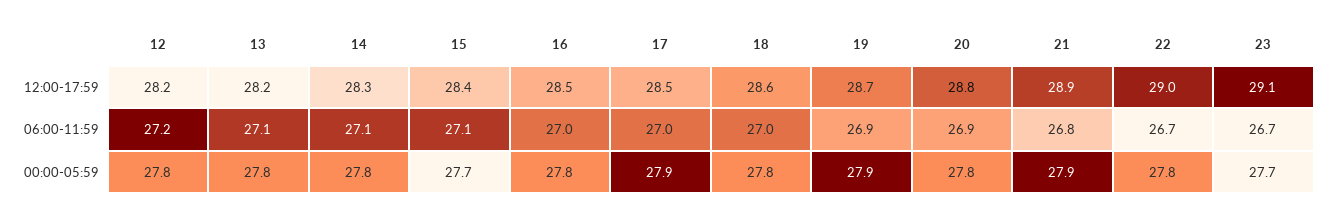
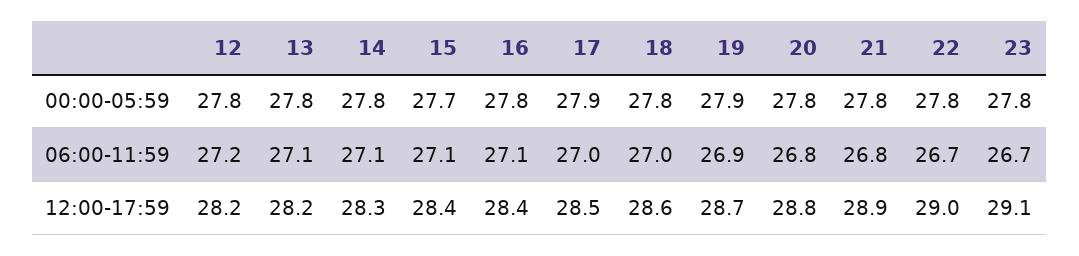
  {
    "12": {
      "12:00-17:59": 28.2,
      "06:00-11:59": 27.2,
      "00:00-05:59": 27.8
    },
    "13": {
      "12:00-17:59": 28.2,
      "06:00-11:59": 27.1,
      "00:00-05:59": 27.8
    },
    "14": {
      "12:00-17:59": 28.3,
      "06:00-11:59": 27.1,
      "00:00-05:59": 27.8
    },
    "15": {
      "12:00-17:59": 28.4,
      "06:00-11:59": 27.1,
      "00:00-05:59": 27.7
    },
    "16": {
-     "12:00-17:59": 28.5,
+     "12:00-17:59": 28.4,
-     "06:00-11:59": 27,
+     "06:00-11:59": 27.1,
      "00:00-05:59": 27.8
    },
    "17": {
      "12:00-17:59": 28.5,
      "06:00-11:59": 27,
      "00:00-05:59": 27.9
    },
    "18": {
      "12:00-17:59": 28.6,
      "06:00-11:59": 27,
      "00:00-05:59": 27.8
    },
    "19": {
      "12:00-17:59": 28.7,
      "06:00-11:59": 26.9,
      "00:00-05:59": 27.9
    },
    "20": {
      "12:00-17:59": 28.8,
-     "06:00-11:59": 26.9,
+     "06:00-11:59": 26.8,
      "00:00-05:59": 27.8
    },
    "21": {
      "12:00-17:59": 28.9,
      "06:00-11:59": 26.8,
-     "00:00-05:59": 27.9
+     "00:00-05:59": 27.8
    },
    "22": {
      "12:00-17:59": 29,
      "06:00-11:59": 26.7,
      "00:00-05:59": 27.8
    },
    "23": {
      "12:00-17:59": 29.1,
      "06:00-11:59": 26.7,
-     "00:00-05:59": 27.7
+     "00:00-05:59": 27.8
    }
  }

